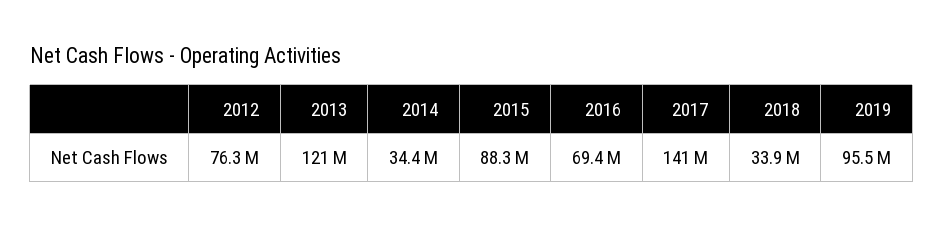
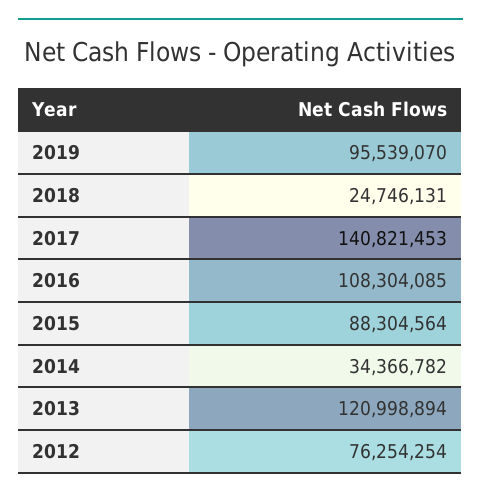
  {
    "2012": 76254254,
    "2013": 120998894,
    "2014": 34366782,
    "2015": 88304564,
-   "2016": 69400000,
+   "2016": 108304085,
    "2017": 140821453,
-   "2018": 33900000,
+   "2018": 24746131,
    "2019": 95539070
  }

